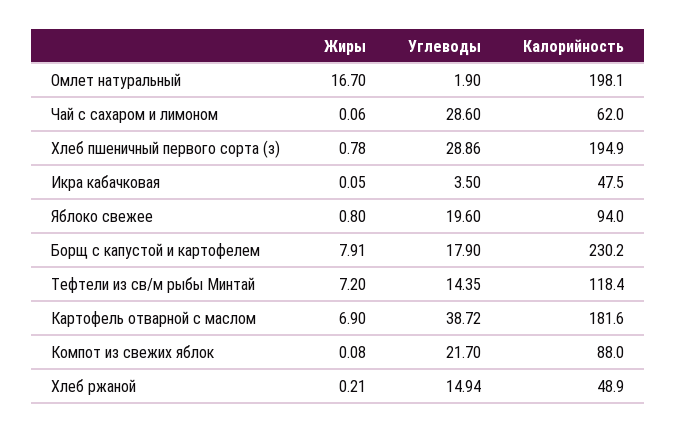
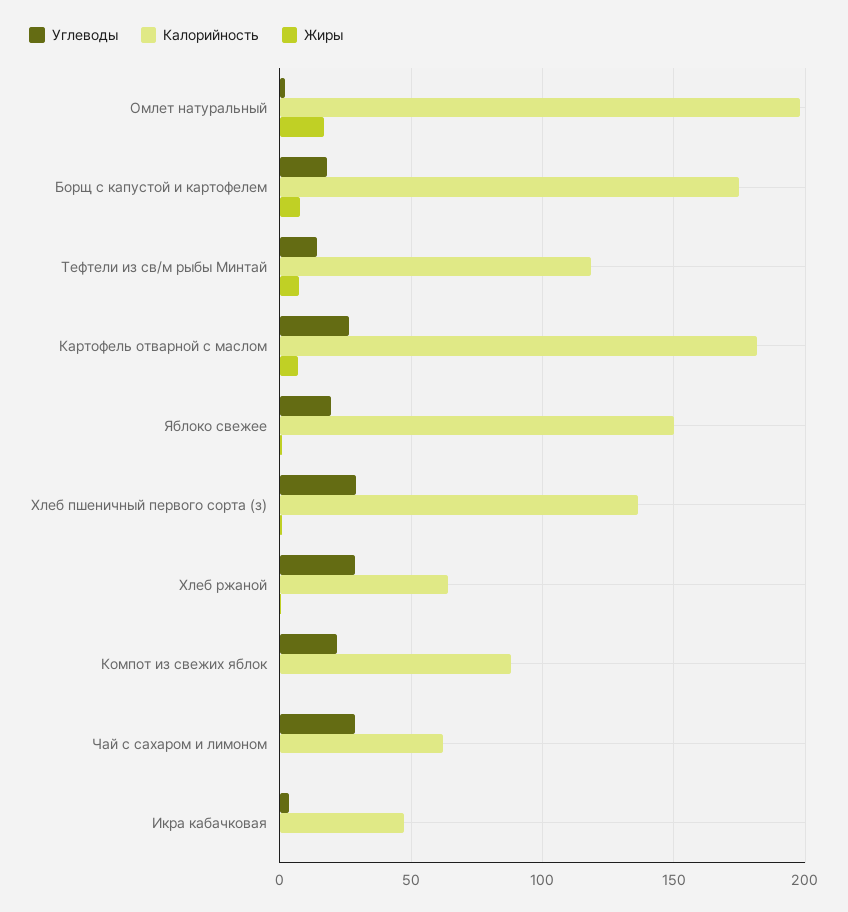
  {
    "Жиры": {
      "Омлет натуральный": 16.7,
      "Чай с сахаром и лимоном": 0.06,
      "Хлеб пшеничный первого сорта (з)": 0.78,
      "Икра кабачковая": 0.05,
      "Яблоко свежее": 0.8,
      "Борщ с капустой и картофелем": 7.91,
      "Тефтели из св/м рыбы Минтай": 7.2,
      "Картофель отварной с маслом": 6.9,
      "Компот из свежих яблок": 0.08,
      "Хлеб ржаной": 0.21
    },
    "Углеводы": {
      "Омлет натуральный": 1.9,
      "Чай с сахаром и лимоном": 28.6,
      "Хлеб пшеничный первого сорта (з)": 28.86,
      "Икра кабачковая": 3.5,
      "Яблоко свежее": 19.6,
      "Борщ с капустой и картофелем": 17.9,
      "Тефтели из св/м рыбы Минтай": 14.35,
-     "Картофель отварной с маслом": 38.72,
+     "Картофель отварной с маслом": 25,
      "Компот из свежих яблок": 21.7,
-     "Хлеб ржаной": 14.94
+     "Хлеб ржаной": 30
    },
    "Калорийность": {
      "Омлет натуральный": 198.1,
      "Чай с сахаром и лимоном": 62,
-     "Хлеб пшеничный первого сорта (з)": 194.9,
+     "Хлеб пшеничный первого сорта (з)": 135,
      "Икра кабачковая": 47.5,
-     "Яблоко свежее": 94,
+     "Яблоко свежее": 150,
-     "Борщ с капустой и картофелем": 230.2,
+     "Борщ с капустой и картофелем": 175,
      "Тефтели из св/м рыбы Минтай": 118.4,
      "Картофель отварной с маслом": 181.6,
      "Компот из свежих яблок": 88,
-     "Хлеб ржаной": 48.9
+     "Хлеб ржаной": 65
    }
  }

